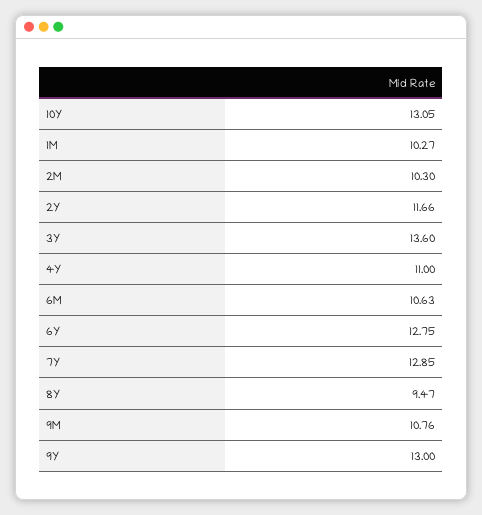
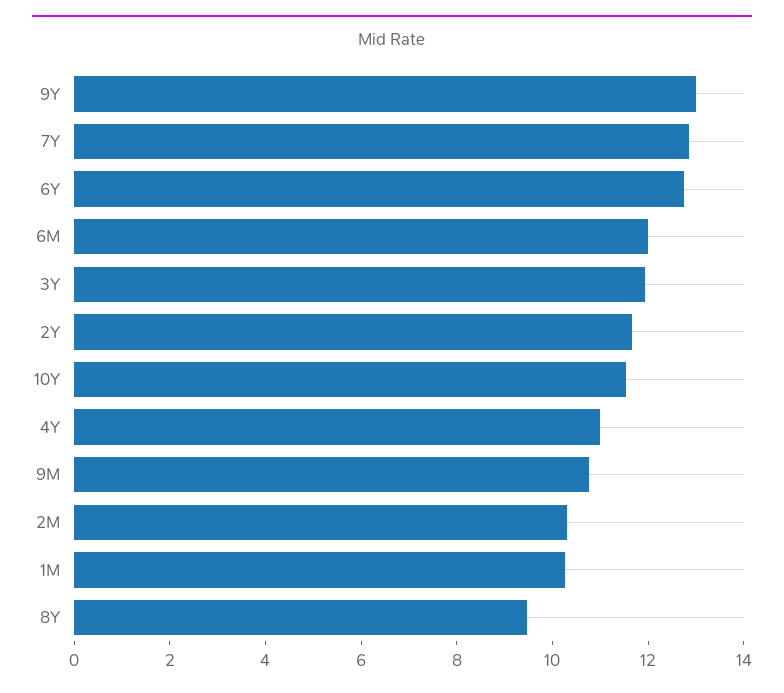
  {
-   "10Y": 13.05,
+   "10Y": 11.5,
    "1M": 10.27,
    "2M": 10.3,
    "2Y": 11.66,
-   "3Y": 13.6,
+   "3Y": 12,
    "4Y": 11,
-   "6M": 10.63,
+   "6M": 12,
    "6Y": 12.75,
    "7Y": 12.85,
    "8Y": 9.47,
    "9M": 10.76,
    "9Y": 13
  }

